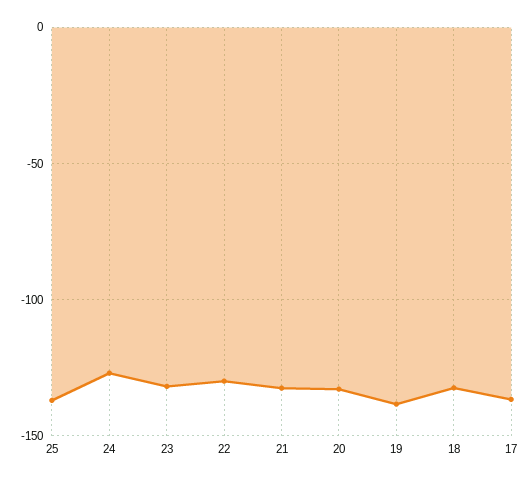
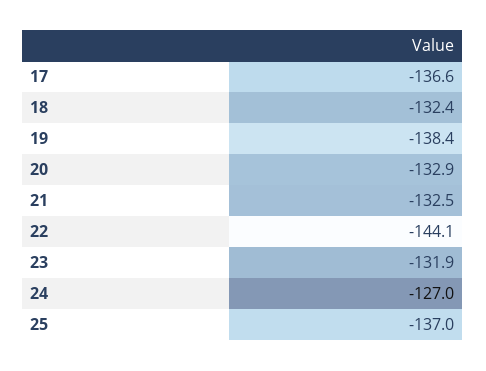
  {
    "25": -137,
    "24": -127,
    "23": -131.9,
-   "22": -130,
+   "22": -144.1,
    "21": -132.5,
    "20": -132.9,
    "19": -138.4,
    "18": -132.4,
    "17": -136.6
  }

